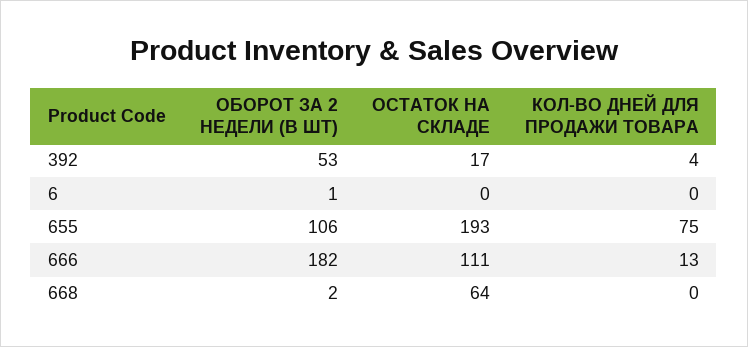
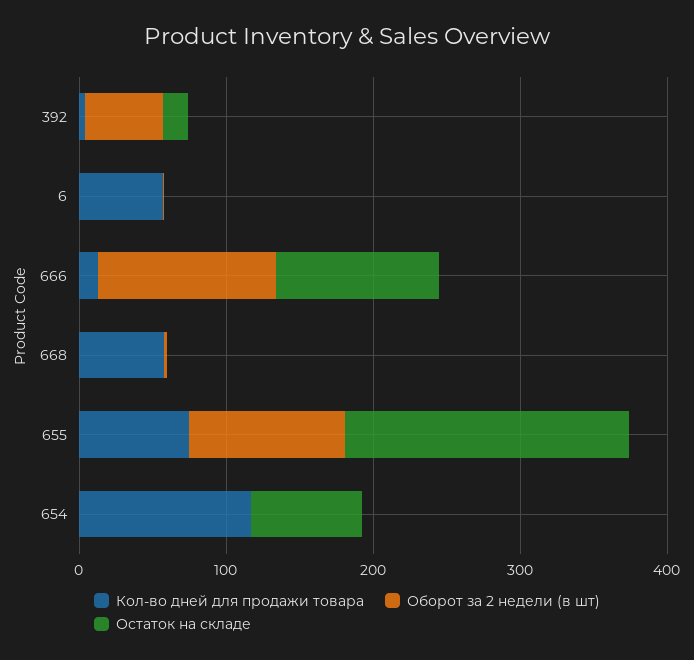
  {
    "ОБОРОТ ЗА 2 НЕДЕЛИ (В ШТ)": {
      "392": 53,
      "6": 1,
      "655": 106,
-     "666": 182,
+     "666": 120,
-     "668": 2
+     "668": 2,
+     "654": 0
    },
    "ОСТАТОК НА СКЛАДЕ": {
      "392": 17,
      "6": 0,
      "655": 193,
      "666": 111,
-     "668": 64
+     "668": 0,
+     "654": 80
    },
    "КОЛ-ВО ДНЕЙ ДЛЯ ПРОДАЖИ ТОВАРА": {
      "392": 4,
-     "6": 0,
+     "6": 60,
      "655": 75,
      "666": 13,
-     "668": 0
+     "668": 60,
+     "654": 120
    }
  }

